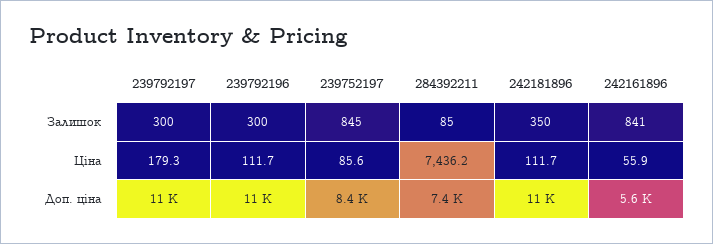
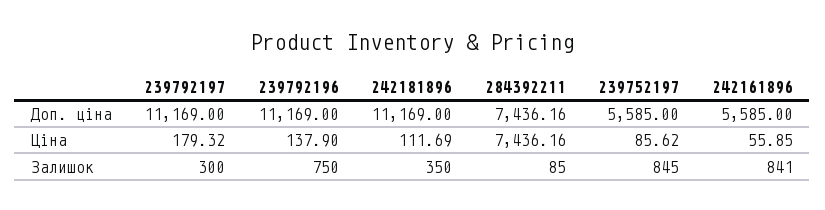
  {
    "239792197": {
      "Залишок": 300,
      "Ціна": 179.32,
      "Доп. ціна": 11169
    },
    "239792196": {
-     "Залишок": 300,
+     "Залишок": 750,
-     "Ціна": 111.7,
+     "Ціна": 137.9,
      "Доп. ціна": 11169
    },
    "239752197": {
      "Залишок": 845,
      "Ціна": 85.62,
-     "Доп. ціна": 8400
+     "Доп. ціна": 5585
    },
    "284392211": {
      "Залишок": 85,
      "Ціна": 7436.16,
      "Доп. ціна": 7436.16
    },
    "242181896": {
      "Залишок": 350,
      "Ціна": 111.69,
      "Доп. ціна": 11169
    },
    "242161896": {
      "Залишок": 841,
      "Ціна": 55.85,
      "Доп. ціна": 5585
    }
  }

